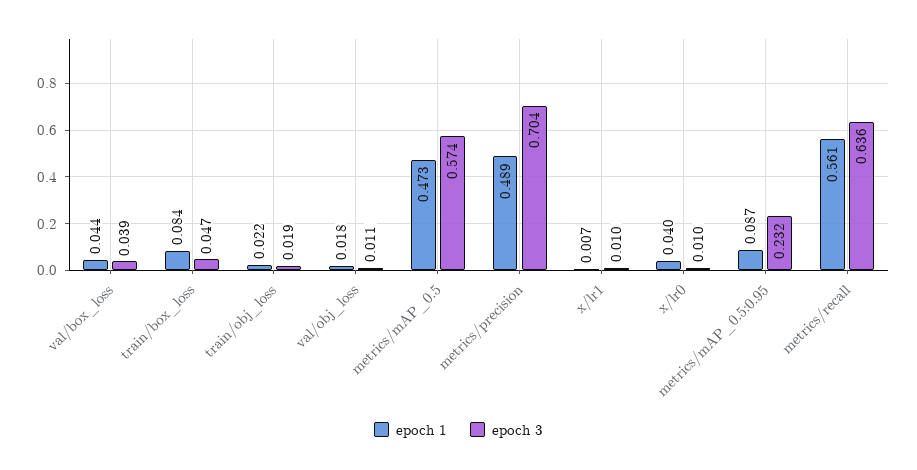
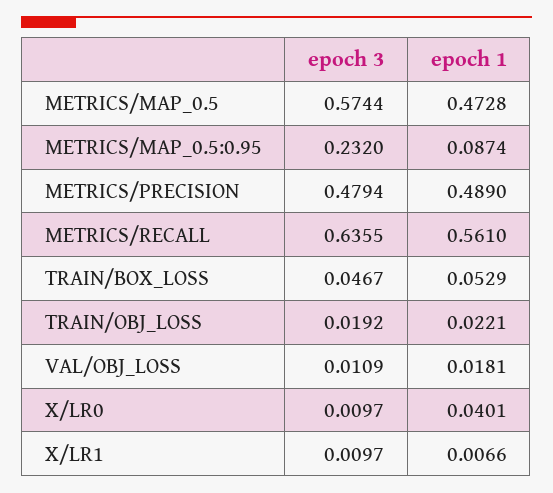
  {
    "epoch 1": {
-     "val/box_loss": 0.044,
-     "train/box_loss": 0.084,
+     "train/box_loss": 0.0529,
      "train/obj_loss": 0.0221,
      "val/obj_loss": 0.0181,
      "metrics/mAP_0.5": 0.4728,
      "metrics/precision": 0.489,
      "x/lr1": 0.0066,
      "x/lr0": 0.0401,
      "metrics/mAP_0.5:0.95": 0.0874,
      "metrics/recall": 0.561
    },
    "epoch 3": {
-     "val/box_loss": 0.039,
      "train/box_loss": 0.0467,
      "train/obj_loss": 0.0192,
      "val/obj_loss": 0.0109,
      "metrics/mAP_0.5": 0.5744,
-     "metrics/precision": 0.704,
+     "metrics/precision": 0.4794,
      "x/lr1": 0.0097,
      "x/lr0": 0.0097,
      "metrics/mAP_0.5:0.95": 0.232,
      "metrics/recall": 0.6355
    }
  }

